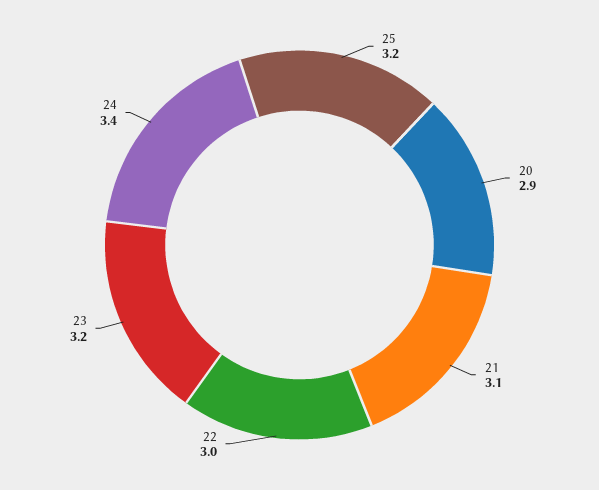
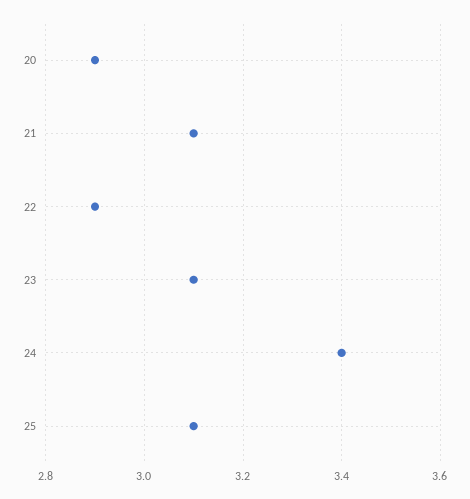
  {
-   "25": 3.2,
+   "25": 3.1,
    "20": 2.9,
    "21": 3.1,
-   "22": 3,
+   "22": 2.9,
-   "23": 3.2,
+   "23": 3.1,
    "24": 3.4
  }

